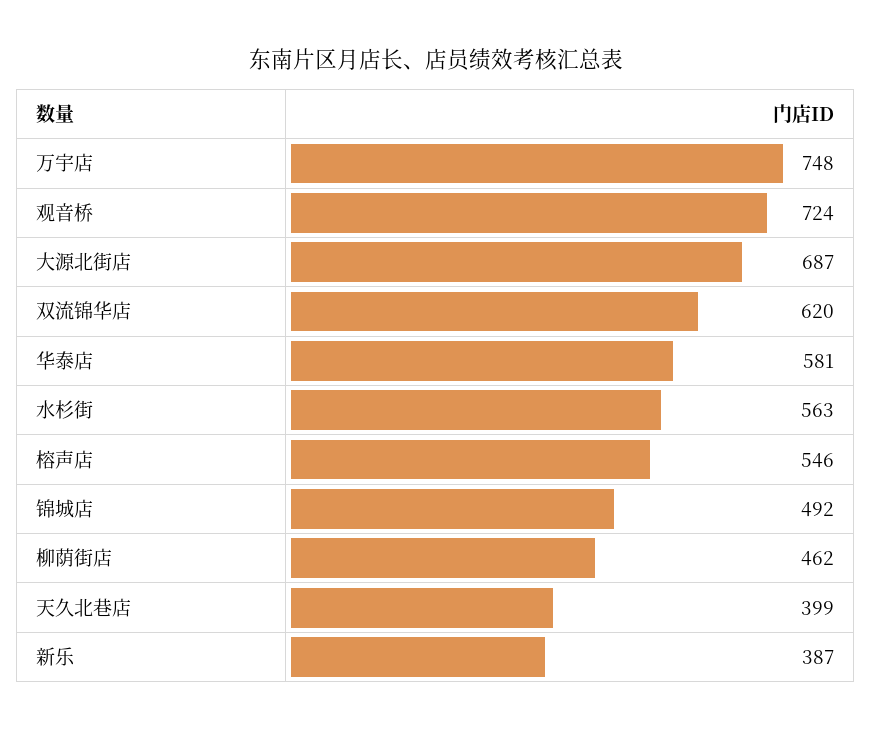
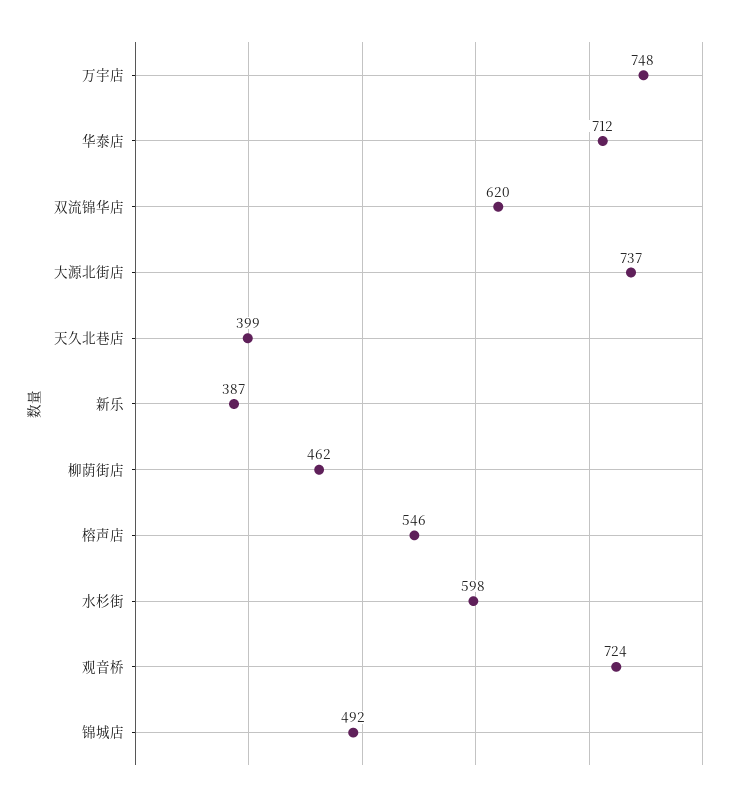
  {
    "万宇店": 748,
    "观音桥": 724,
-   "大源北街店": 687,
+   "大源北街店": 737,
    "双流锦华店": 620,
-   "华泰店": 581,
+   "华泰店": 712,
-   "水杉街": 563,
+   "水杉街": 598,
    "榕声店": 546,
    "锦城店": 492,
    "柳荫街店": 462,
    "天久北巷店": 399,
    "新乐": 387
  }

